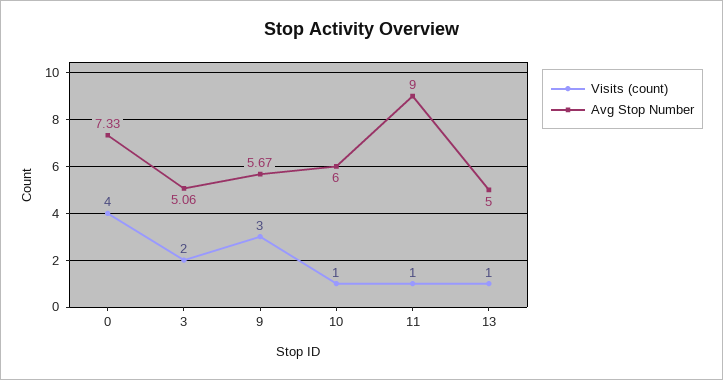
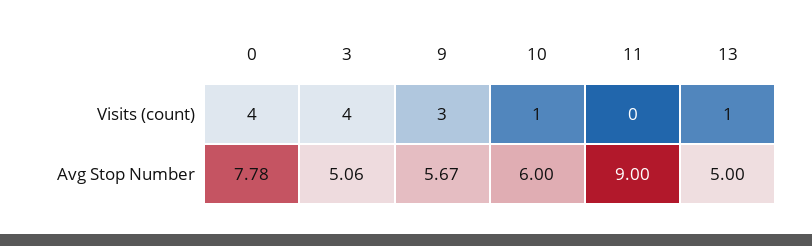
  {
    "Visits (count)": {
      "0": 4,
-     "3": 2,
+     "3": 4,
      "9": 3,
      "10": 1,
-     "11": 1,
+     "11": 0,
      "13": 1
    },
    "Avg Stop Number": {
-     "0": 7.33,
+     "0": 7.78,
      "3": 5.06,
      "9": 5.67,
      "10": 6,
      "11": 9,
      "13": 5
    }
  }

